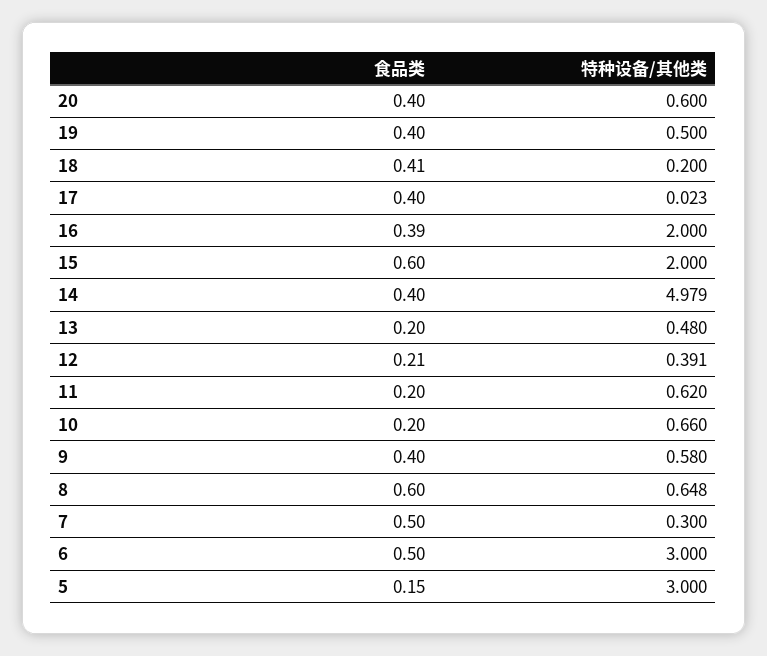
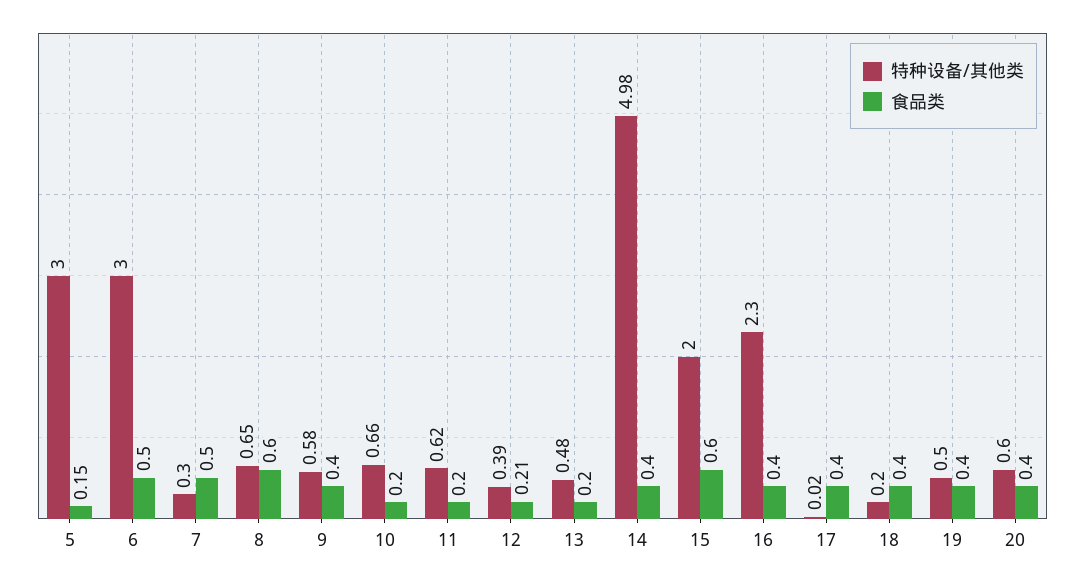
  {
    "食品类": {
      "20": 0.4,
      "19": 0.4,
-     "18": 0.41,
+     "18": 0.4,
      "17": 0.4,
-     "16": 0.39,
+     "16": 0.4,
      "15": 0.6,
      "14": 0.4,
      "13": 0.2,
      "12": 0.21,
      "11": 0.2,
      "10": 0.2,
      "9": 0.4,
      "8": 0.6,
      "7": 0.5,
      "6": 0.5,
      "5": 0.15
    },
    "特种设备/其他类": {
      "20": 0.6,
      "19": 0.5,
      "18": 0.2,
      "17": 0.023,
-     "16": 2,
+     "16": 2.3,
      "15": 2,
      "14": 4.979,
      "13": 0.48,
      "12": 0.391,
      "11": 0.62,
      "10": 0.66,
      "9": 0.58,
      "8": 0.648,
      "7": 0.3,
      "6": 3,
      "5": 3
    }
  }

